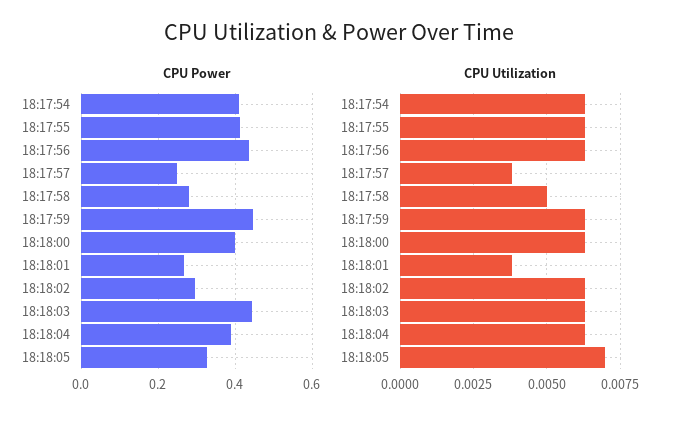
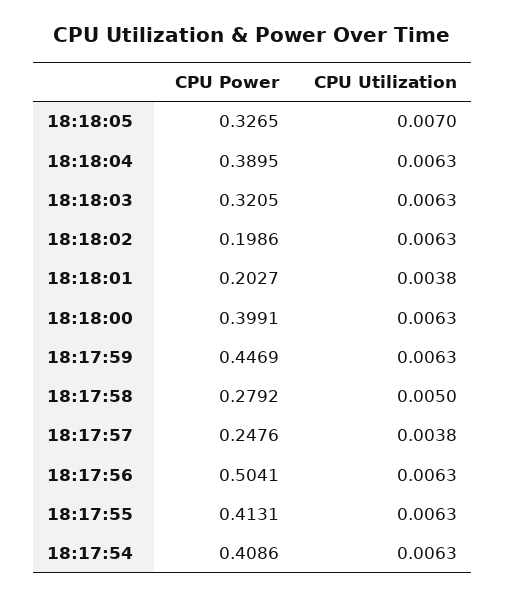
  {
    "CPU Power": {
      "18:17:54": 0.4086,
      "18:17:55": 0.4131,
-     "18:17:56": 0.44,
+     "18:17:56": 0.5041,
      "18:17:57": 0.2476,
      "18:17:58": 0.2792,
      "18:17:59": 0.4469,
      "18:18:00": 0.3991,
-     "18:18:01": 0.26,
+     "18:18:01": 0.2027,
-     "18:18:02": 0.3,
+     "18:18:02": 0.1986,
-     "18:18:03": 0.44,
+     "18:18:03": 0.3205,
      "18:18:04": 0.3895,
      "18:18:05": 0.3265
    },
    "CPU Utilization": {
      "18:17:54": 0.0063,
      "18:17:55": 0.0063,
      "18:17:56": 0.0063,
      "18:17:57": 0.0038,
      "18:17:58": 0.005,
      "18:17:59": 0.0063,
      "18:18:00": 0.0063,
      "18:18:01": 0.0038,
      "18:18:02": 0.0063,
      "18:18:03": 0.0063,
      "18:18:04": 0.0063,
      "18:18:05": 0.007
    }
  }

